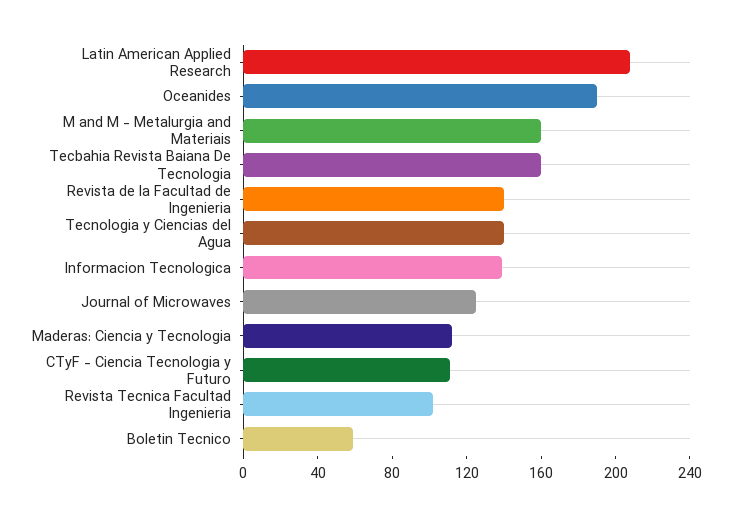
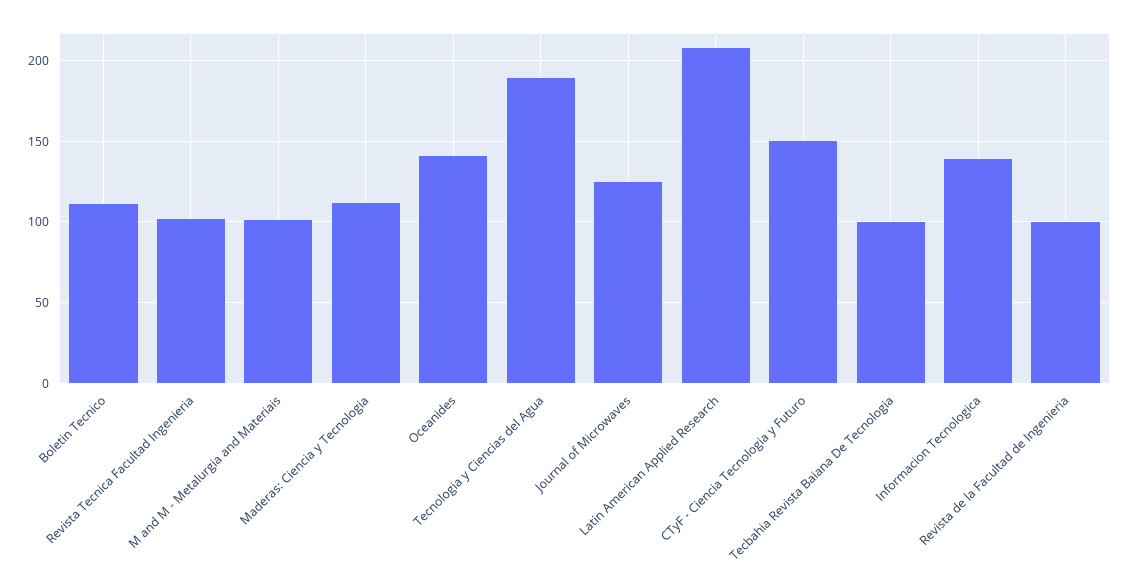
  {
    "Latin American Applied Research": 210,
-   "Oceanides": 190,
+   "Oceanides": 140,
-   "M and M - Metalurgia and Materiais": 160,
+   "M and M - Metalurgia and Materiais": 100,
-   "Tecbahia Revista Baiana De Tecnologia": 160,
+   "Tecbahia Revista Baiana De Tecnologia": 100,
-   "Revista de la Facultad de Ingenieria": 140,
+   "Revista de la Facultad de Ingenieria": 100,
-   "Tecnologia y Ciencias del Agua": 140,
+   "Tecnologia y Ciencias del Agua": 190,
    "Informacion Tecnologica": 140,
    "Journal of Microwaves": 125,
    "Maderas: Ciencia y Tecnologia": 110,
-   "CTyF - Ciencia Tecnologia y Futuro": 110,
+   "CTyF - Ciencia Tecnologia y Futuro": 150,
    "Revista Tecnica Facultad Ingenieria": 100,
-   "Boletin Tecnico": 60
+   "Boletin Tecnico": 110
  }

